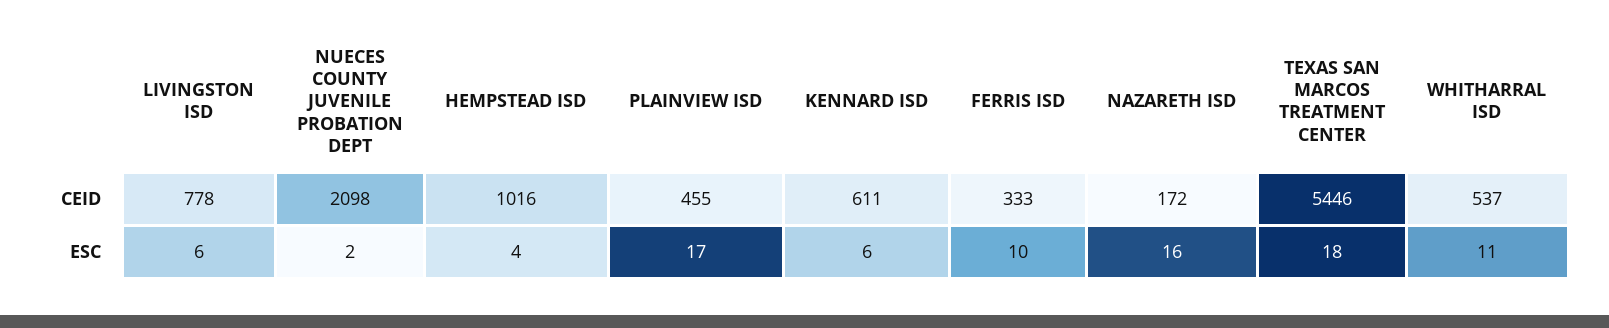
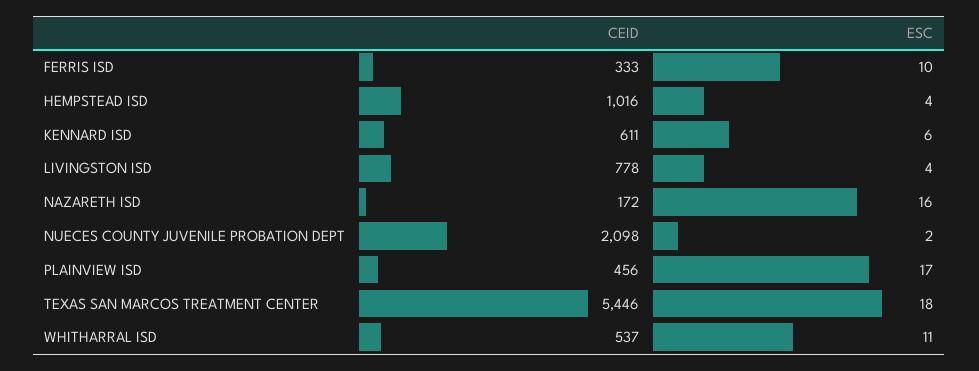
  {
    "LIVINGSTON ISD": {
      "CEID": 778,
-     "ESC": 6
+     "ESC": 4
    },
    "NUECES COUNTY JUVENILE PROBATION DEPT": {
      "CEID": 2098,
      "ESC": 2
    },
    "HEMPSTEAD ISD": {
      "CEID": 1016,
      "ESC": 4
    },
    "PLAINVIEW ISD": {
-     "CEID": 455,
+     "CEID": 456,
      "ESC": 17
    },
    "KENNARD ISD": {
      "CEID": 611,
      "ESC": 6
    },
    "FERRIS ISD": {
      "CEID": 333,
      "ESC": 10
    },
    "NAZARETH ISD": {
      "CEID": 172,
      "ESC": 16
    },
    "TEXAS SAN MARCOS TREATMENT CENTER": {
      "CEID": 5446,
      "ESC": 18
    },
    "WHITHARRAL ISD": {
      "CEID": 537,
      "ESC": 11
    }
  }

